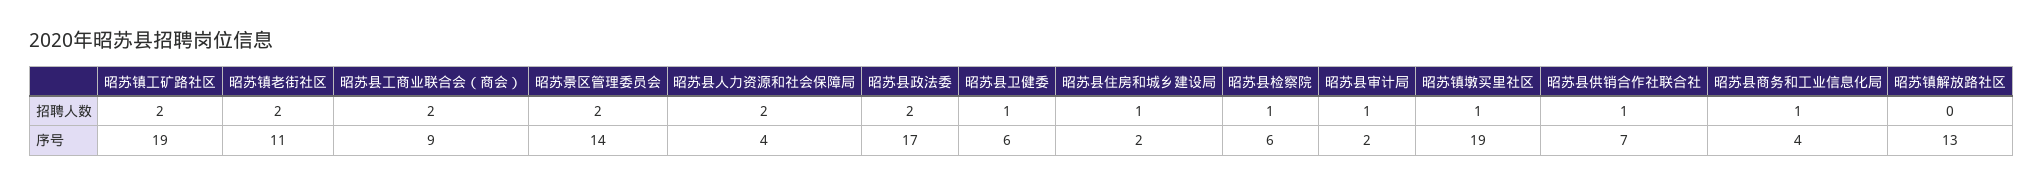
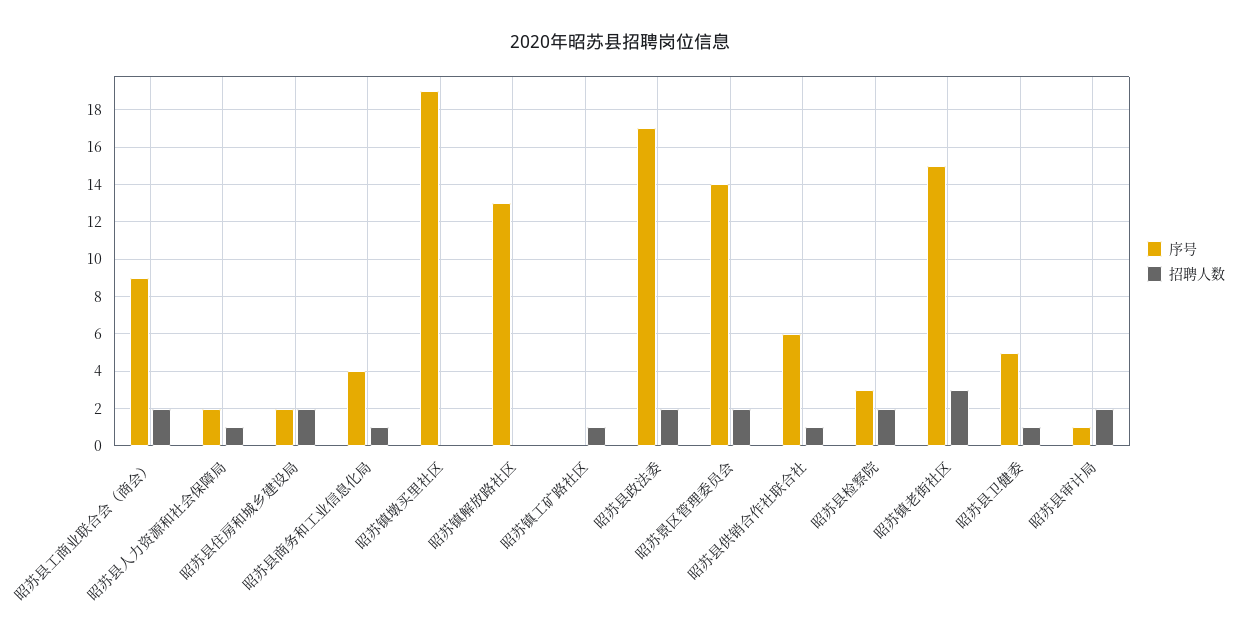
  {
    "招聘人数": {
-     "昭苏镇工矿路社区": 2,
+     "昭苏镇工矿路社区": 1,
-     "昭苏镇老街社区": 2,
+     "昭苏镇老街社区": 3,
      "昭苏县工商业联合会（商会）": 2,
      "昭苏景区管理委员会": 2,
-     "昭苏县人力资源和社会保障局": 2,
+     "昭苏县人力资源和社会保障局": 1,
      "昭苏县政法委": 2,
      "昭苏县卫健委": 1,
-     "昭苏县住房和城乡建设局": 1,
+     "昭苏县住房和城乡建设局": 2,
-     "昭苏县检察院": 1,
+     "昭苏县检察院": 2,
-     "昭苏县审计局": 1,
+     "昭苏县审计局": 2,
-     "昭苏镇墩买里社区": 1,
+     "昭苏镇墩买里社区": 0,
      "昭苏县供销合作社联合社": 1,
      "昭苏县商务和工业信息化局": 1,
      "昭苏镇解放路社区": 0
    },
    "序号": {
-     "昭苏镇工矿路社区": 19,
+     "昭苏镇工矿路社区": 0,
-     "昭苏镇老街社区": 11,
+     "昭苏镇老街社区": 15,
      "昭苏县工商业联合会（商会）": 9,
      "昭苏景区管理委员会": 14,
-     "昭苏县人力资源和社会保障局": 4,
+     "昭苏县人力资源和社会保障局": 2,
      "昭苏县政法委": 17,
-     "昭苏县卫健委": 6,
+     "昭苏县卫健委": 5,
      "昭苏县住房和城乡建设局": 2,
-     "昭苏县检察院": 6,
+     "昭苏县检察院": 3,
-     "昭苏县审计局": 2,
+     "昭苏县审计局": 1,
      "昭苏镇墩买里社区": 19,
-     "昭苏县供销合作社联合社": 7,
+     "昭苏县供销合作社联合社": 6,
      "昭苏县商务和工业信息化局": 4,
      "昭苏镇解放路社区": 13
    }
  }

